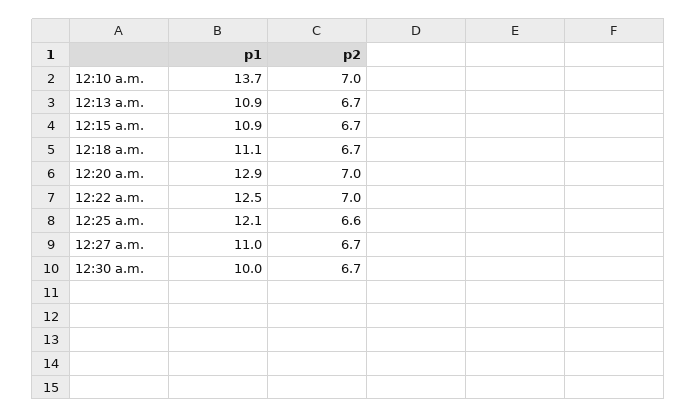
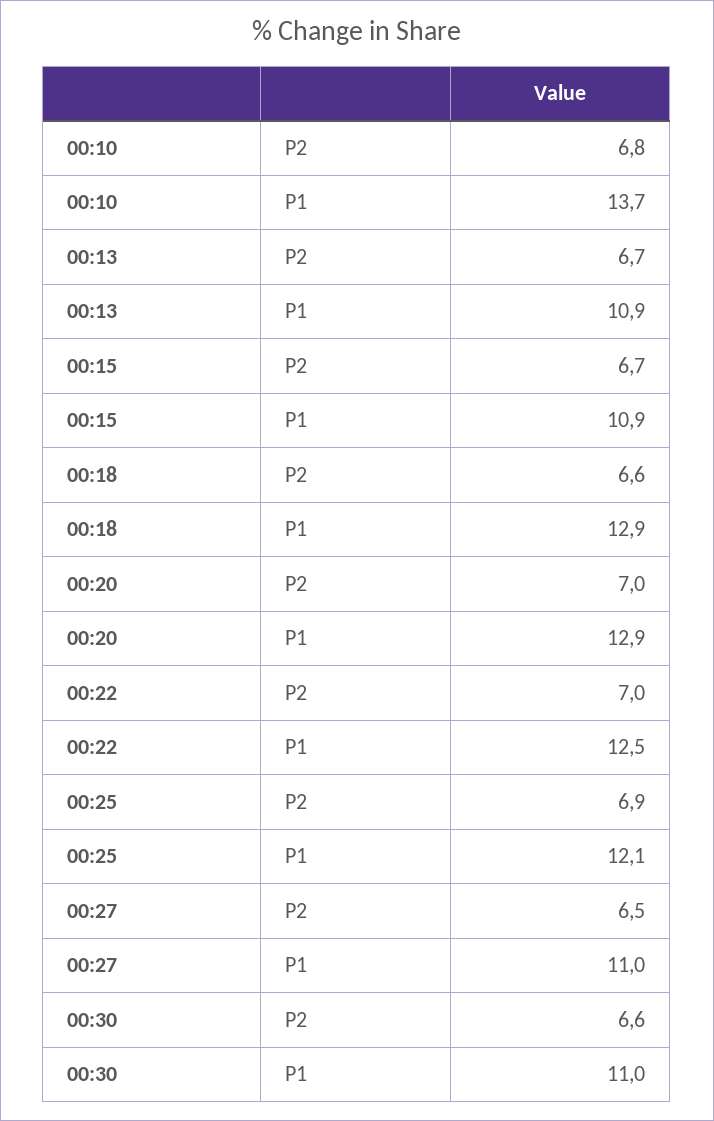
  {
    "p1": {
      "12:10 a.m.": 13.7,
      "12:13 a.m.": 10.9,
      "12:15 a.m.": 10.9,
-     "12:18 a.m.": 11.1,
+     "12:18 a.m.": 12.9,
      "12:20 a.m.": 12.9,
      "12:22 a.m.": 12.5,
      "12:25 a.m.": 12.1,
      "12:27 a.m.": 11,
-     "12:30 a.m.": 10
+     "12:30 a.m.": 11
    },
    "p2": {
-     "12:10 a.m.": 7,
+     "12:10 a.m.": 6.8,
      "12:13 a.m.": 6.7,
      "12:15 a.m.": 6.7,
-     "12:18 a.m.": 6.7,
+     "12:18 a.m.": 6.6,
      "12:20 a.m.": 7,
      "12:22 a.m.": 7,
-     "12:25 a.m.": 6.6,
+     "12:25 a.m.": 6.9,
-     "12:27 a.m.": 6.7,
+     "12:27 a.m.": 6.5,
-     "12:30 a.m.": 6.7
+     "12:30 a.m.": 6.6
    }
  }

